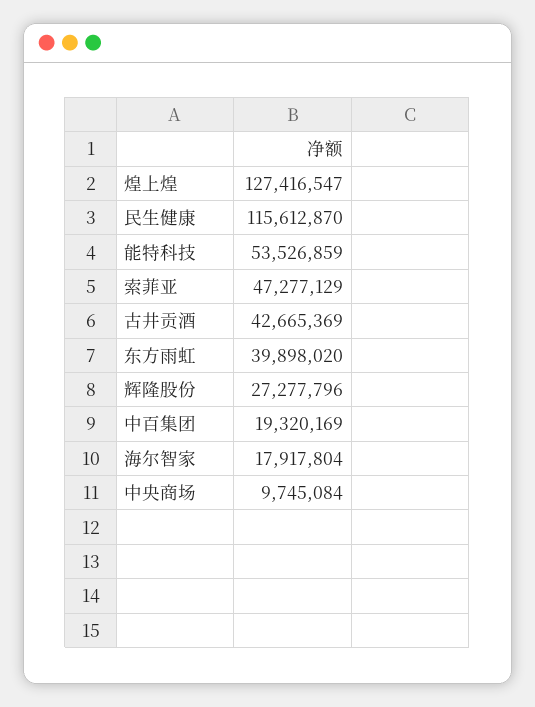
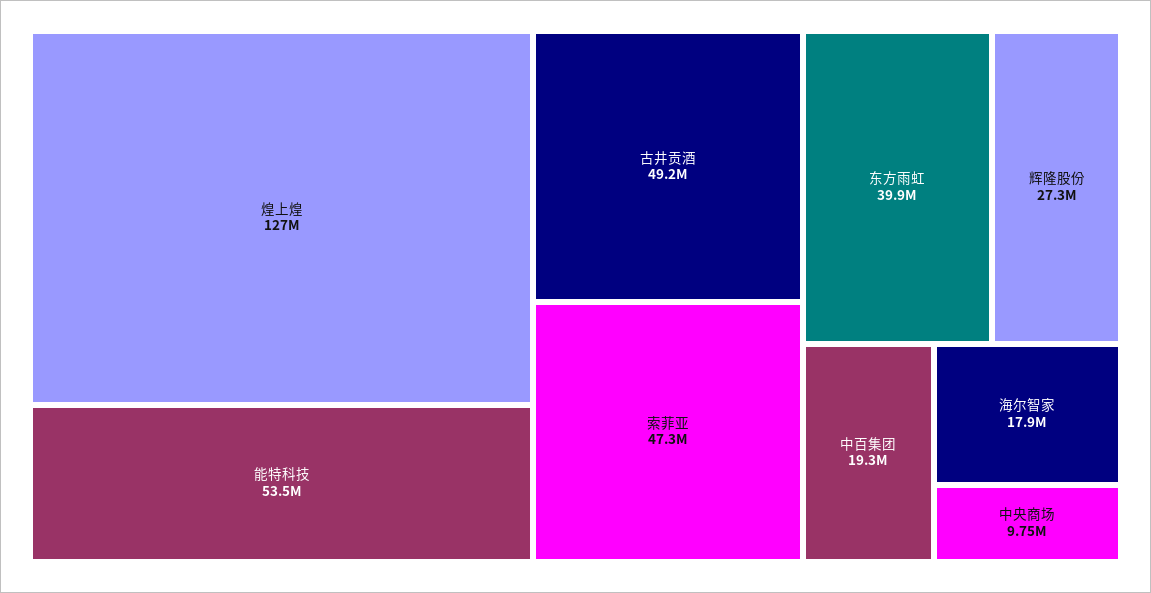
  {
    "煌上煌": 127416547,
-   "民生健康": 115612870,
    "能特科技": 53526859,
    "索菲亚": 47277129,
-   "古井贡酒": 42665369,
+   "古井贡酒": 49200000,
    "东方雨虹": 39898020,
    "辉隆股份": 27277796,
    "中百集团": 19320169,
    "海尔智家": 17917804,
    "中央商场": 9745084
  }

